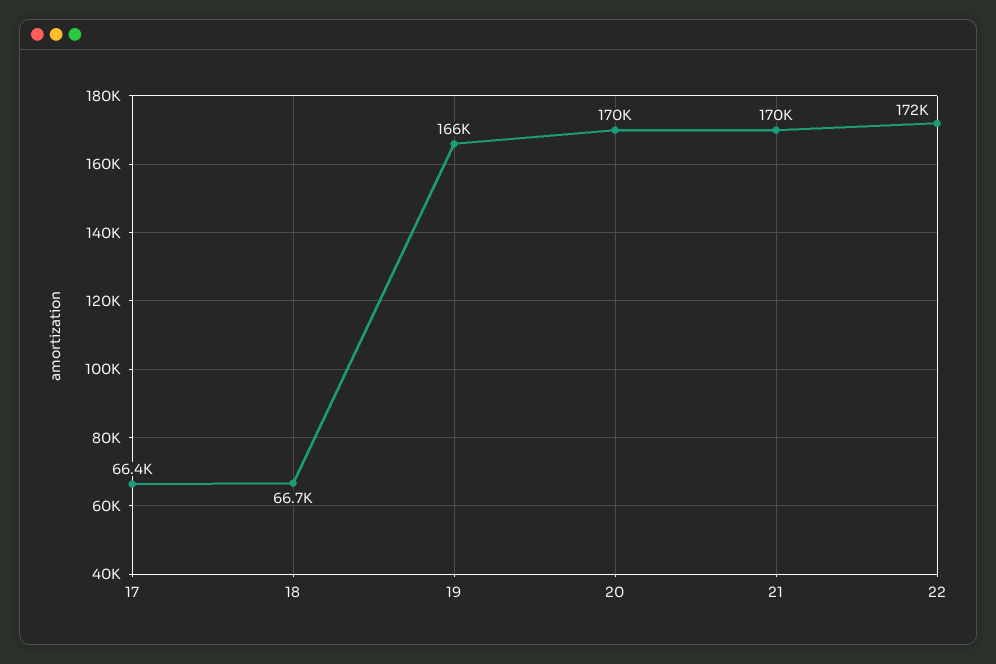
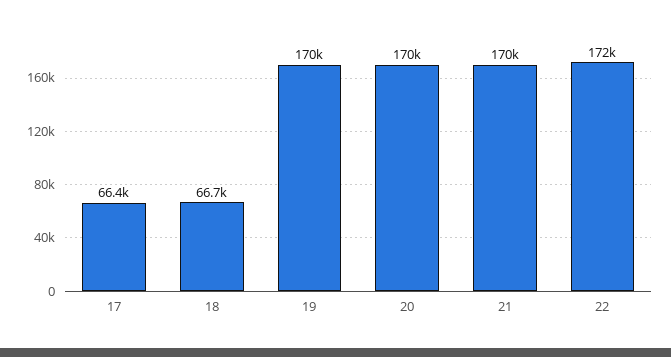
  {
    "17": 66400,
    "18": 66700,
-   "19": 166000,
+   "19": 170000,
    "20": 170000,
    "21": 170000,
    "22": 172000
  }

